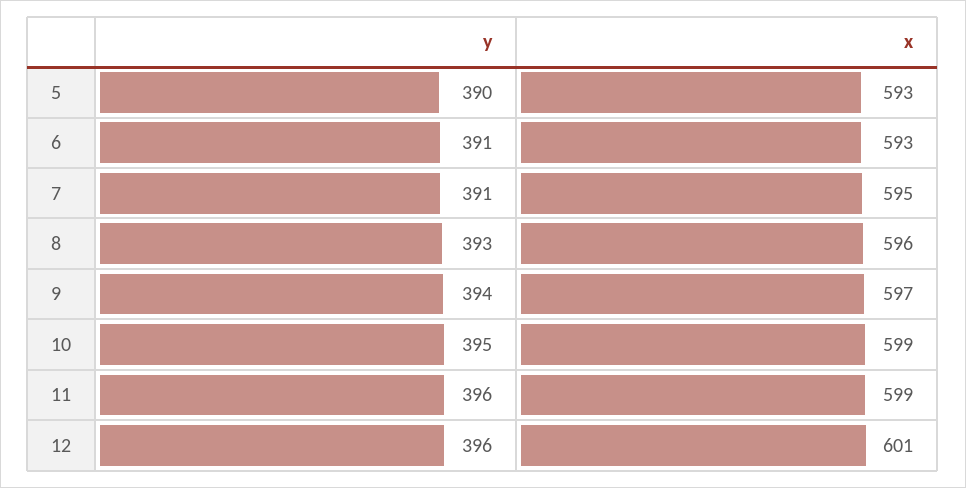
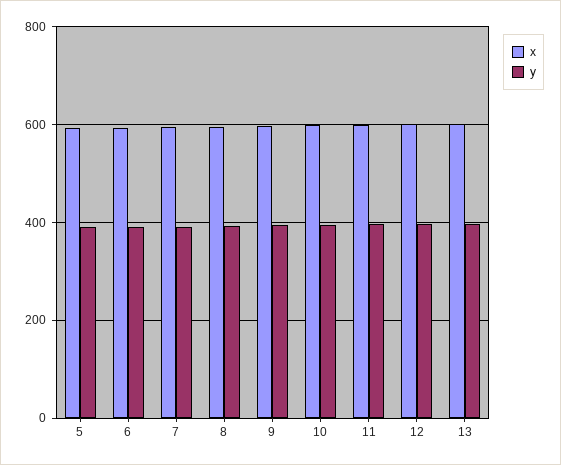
  {
    "y": {
      "5": 390,
      "6": 391,
      "7": 391,
      "8": 393,
      "9": 394,
      "10": 395,
      "11": 396,
-     "12": 396
+     "12": 396,
+     "13": 400
    },
    "x": {
      "5": 593,
      "6": 593,
      "7": 595,
      "8": 596,
      "9": 597,
      "10": 599,
      "11": 599,
-     "12": 601
+     "12": 601,
+     "13": 600
    }
  }

